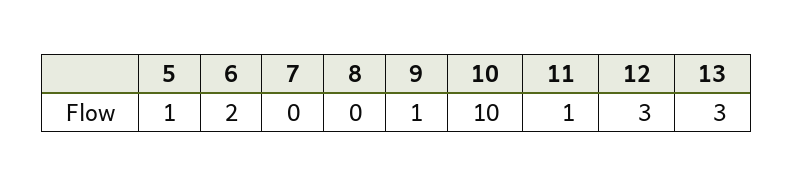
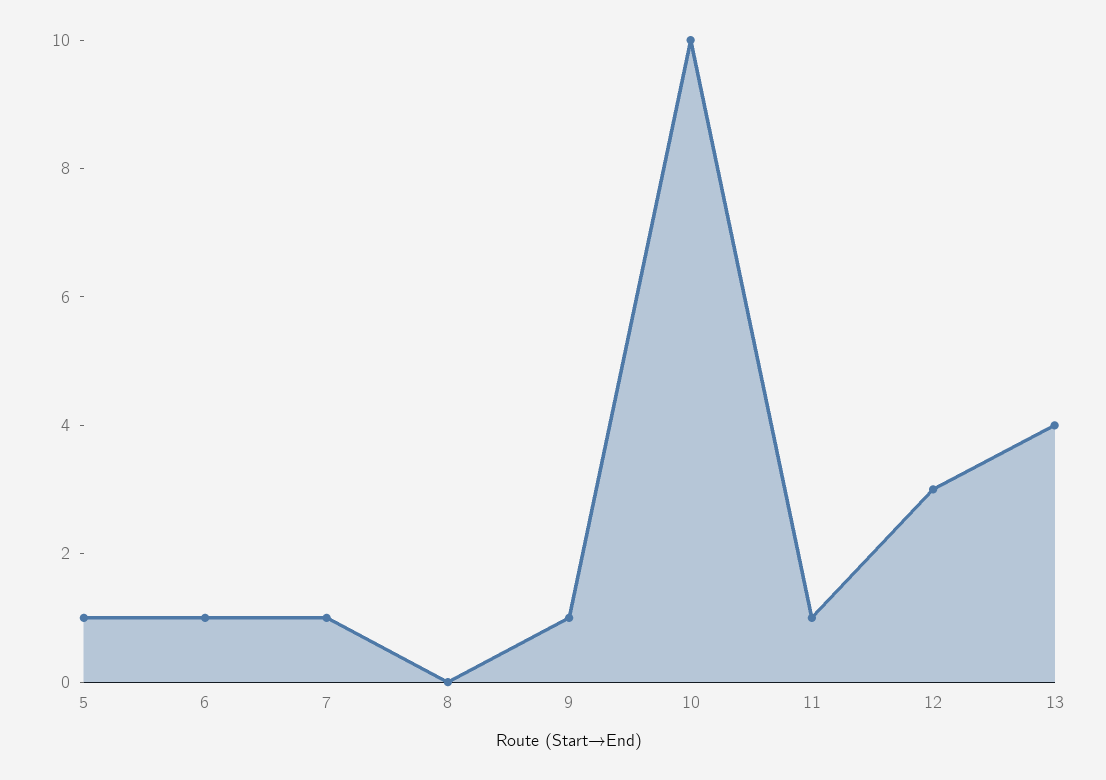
  {
    "5": 1,
-   "6": 2,
+   "6": 1,
-   "7": 0,
+   "7": 1,
    "8": 0,
    "9": 1,
    "10": 10,
    "11": 1,
    "12": 3,
-   "13": 3
+   "13": 4
  }

